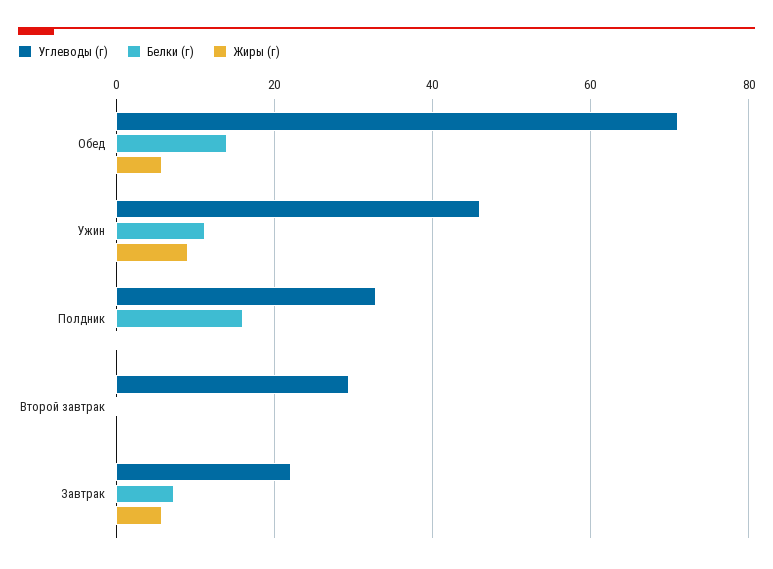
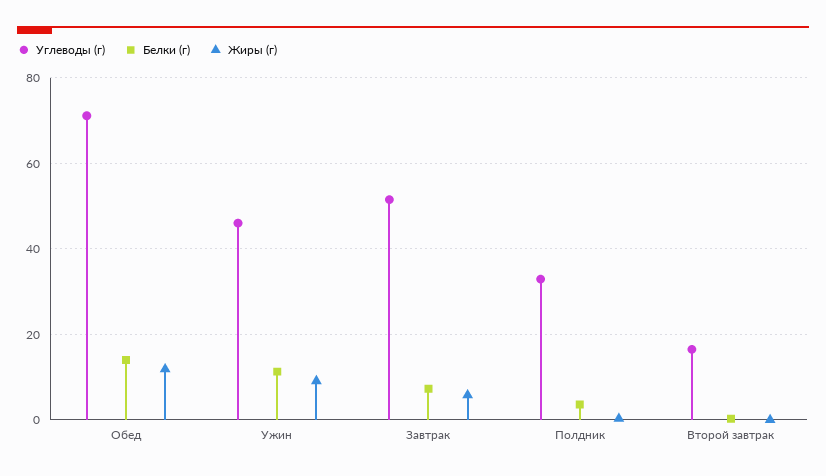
  {
    "Углеводы (г)": {
      "Обед": 72,
      "Ужин": 46,
      "Полдник": 32,
-     "Второй завтрак": 30,
+     "Второй завтрак": 16,
-     "Завтрак": 22
+     "Завтрак": 52
    },
    "Белки (г)": {
      "Обед": 14,
      "Ужин": 12,
-     "Полдник": 16,
+     "Полдник": 4,
      "Второй завтрак": 0,
      "Завтрак": 8
    },
    "Жиры (г)": {
-     "Обед": 6,
+     "Обед": 12,
      "Ужин": 10,
      "Полдник": 0,
      "Второй завтрак": 0,
      "Завтрак": 6
    }
  }

